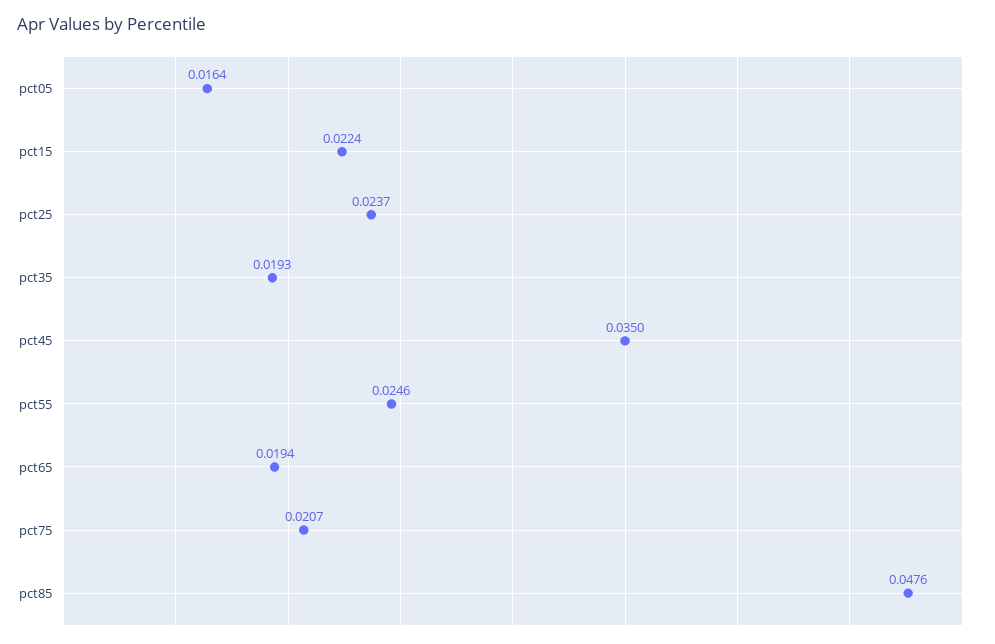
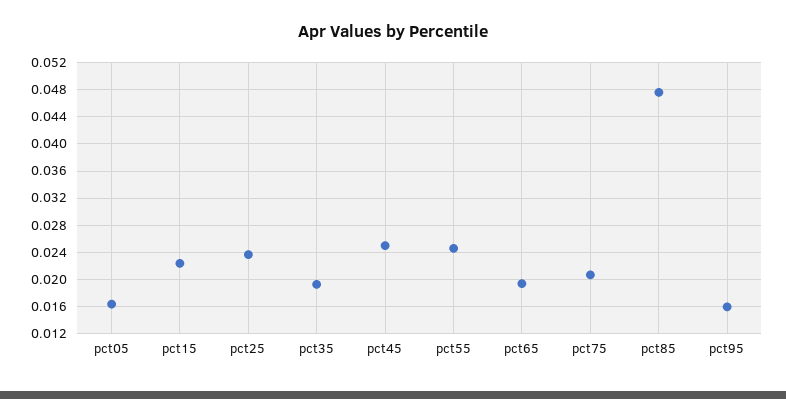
  {
    "pct05": 0.0164,
    "pct15": 0.0224,
    "pct25": 0.0237,
    "pct35": 0.0193,
-   "pct45": 0.035,
+   "pct45": 0.025,
    "pct55": 0.0246,
    "pct65": 0.0194,
    "pct75": 0.0207,
-   "pct85": 0.0476
+   "pct85": 0.0476,
+   "pct95": 0.016
  }

